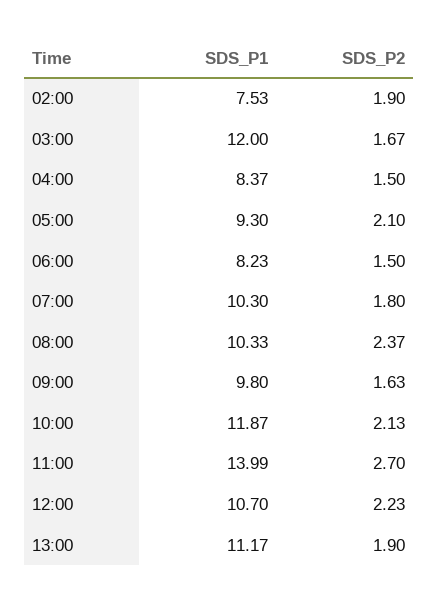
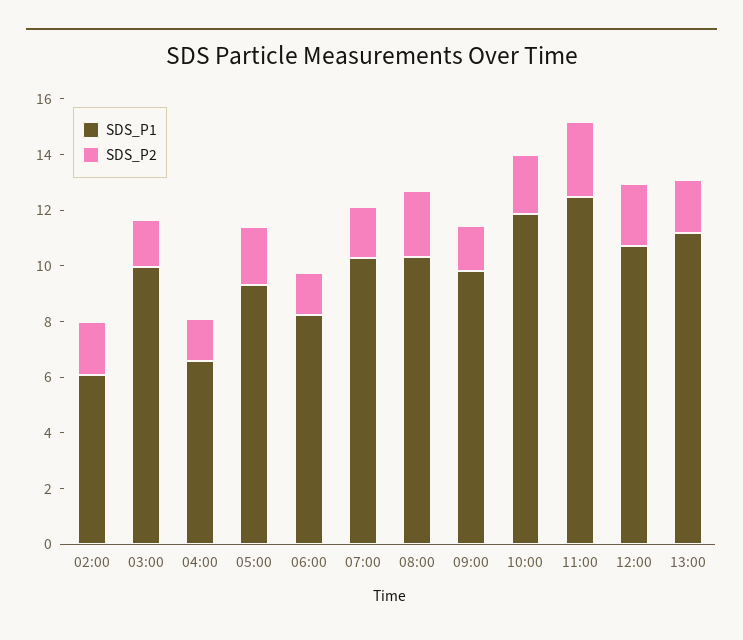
  {
    "SDS_P1": {
-     "02:00": 7.53,
+     "02:00": 6,
-     "03:00": 12,
+     "03:00": 10,
-     "04:00": 8.37,
+     "04:00": 6.5,
      "05:00": 9.3,
      "06:00": 8.23,
      "07:00": 10.3,
      "08:00": 10.33,
      "09:00": 9.8,
      "10:00": 11.87,
-     "11:00": 13.99,
+     "11:00": 12.5,
      "12:00": 10.7,
      "13:00": 11.17
    },
    "SDS_P2": {
      "02:00": 1.9,
      "03:00": 1.67,
      "04:00": 1.5,
      "05:00": 2.1,
      "06:00": 1.5,
      "07:00": 1.8,
      "08:00": 2.37,
      "09:00": 1.63,
      "10:00": 2.13,
      "11:00": 2.7,
      "12:00": 2.23,
      "13:00": 1.9
    }
  }

